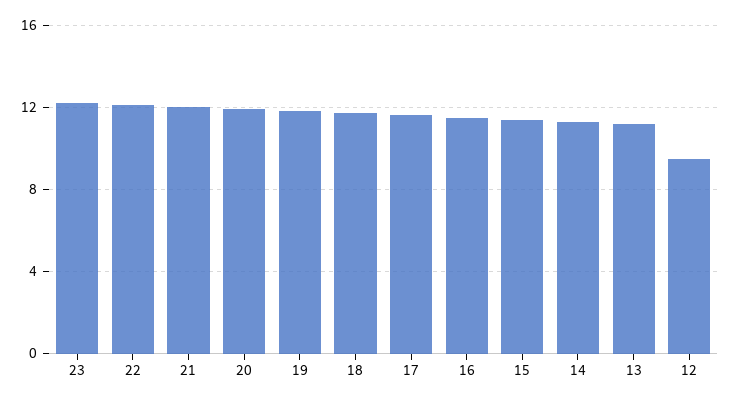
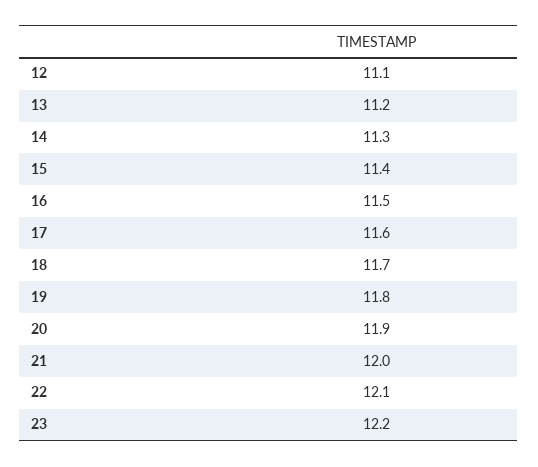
  {
    "23": 12.2,
    "22": 12.1,
    "21": 12,
    "20": 11.9,
    "19": 11.8,
    "18": 11.7,
    "17": 11.6,
    "16": 11.5,
    "15": 11.4,
    "14": 11.3,
    "13": 11.2,
-   "12": 9.5
+   "12": 11.1
  }

